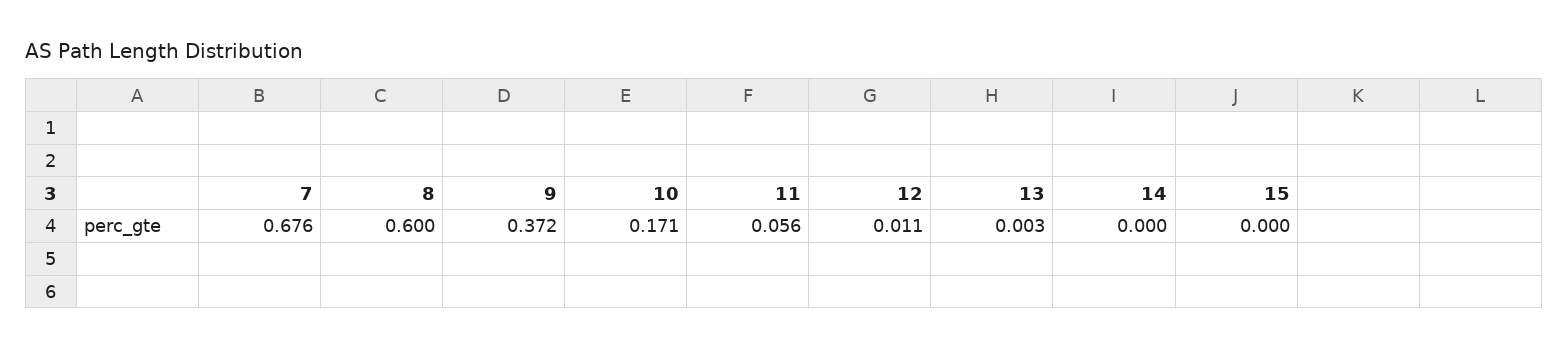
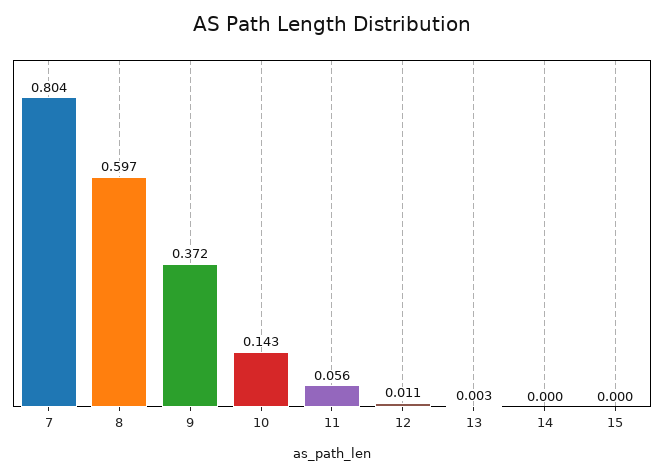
  {
-   "7": 0.676,
+   "7": 0.804,
-   "8": 0.6,
+   "8": 0.597,
    "9": 0.372,
-   "10": 0.171,
+   "10": 0.143,
    "11": 0.056,
    "12": 0.011,
    "13": 0.003,
    "14": 0,
    "15": 0
  }

